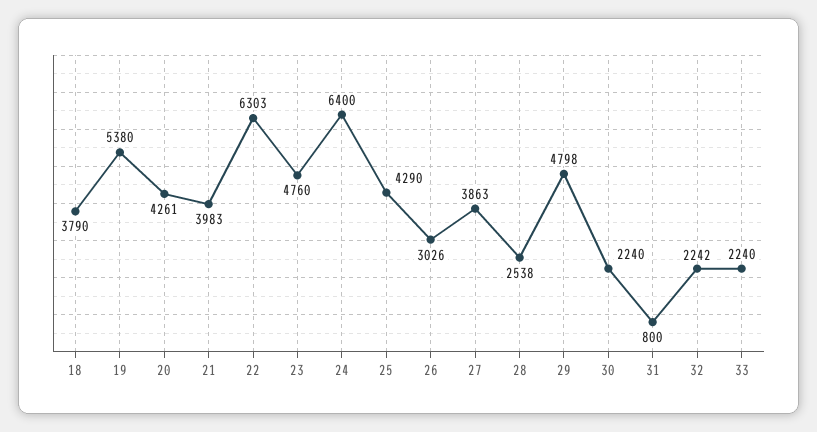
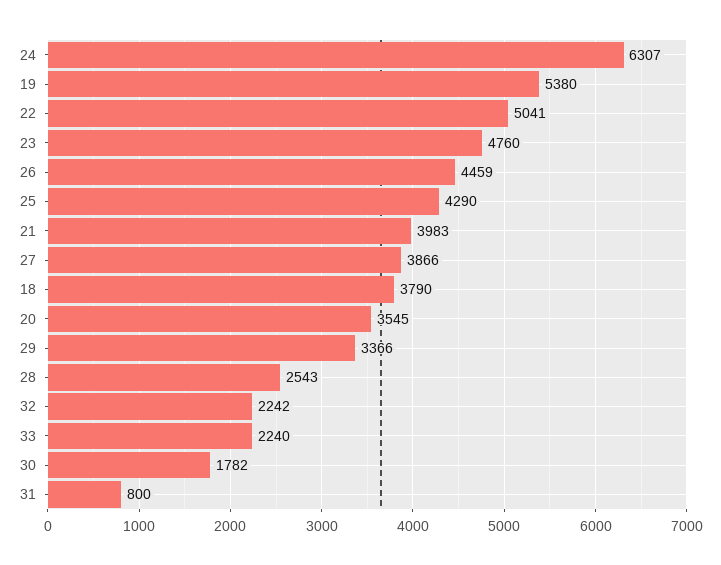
  {
    "18": 3790,
    "19": 5380,
-   "20": 4261,
+   "20": 3545,
    "21": 3983,
-   "22": 6303,
+   "22": 5041,
    "23": 4760,
-   "24": 6400,
+   "24": 6307,
    "25": 4290,
-   "26": 3026,
+   "26": 4459,
-   "27": 3863,
+   "27": 3866,
-   "28": 2538,
+   "28": 2543,
-   "29": 4798,
+   "29": 3366,
-   "30": 2240,
+   "30": 1782,
    "31": 800,
    "32": 2242,
    "33": 2240
  }

